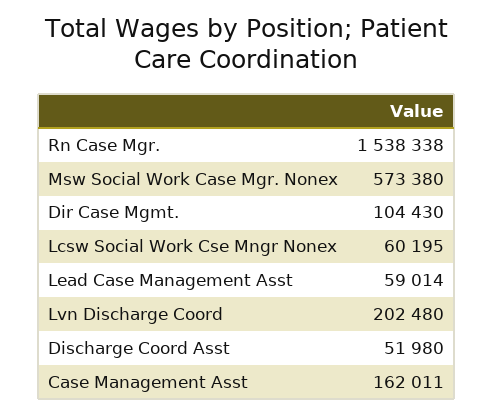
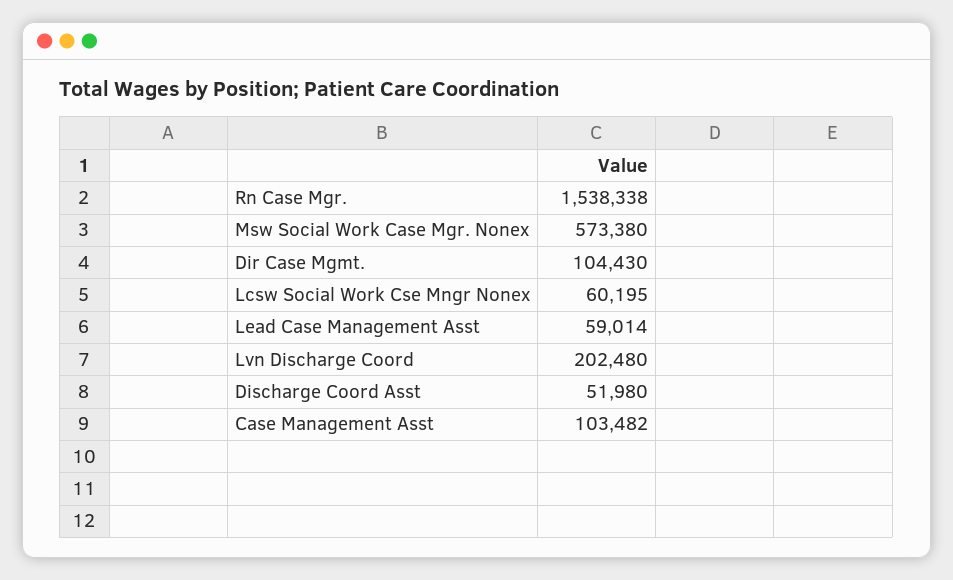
  {
    "Rn Case Mgr.": 1538338,
    "Msw Social Work Case Mgr. Nonex": 573380,
    "Dir Case Mgmt.": 104430,
    "Lcsw Social Work Cse Mngr Nonex": 60195,
    "Lead Case Management Asst": 59014,
    "Lvn Discharge Coord": 202480,
    "Discharge Coord Asst": 51980,
-   "Case Management Asst": 162011
+   "Case Management Asst": 103482
  }

